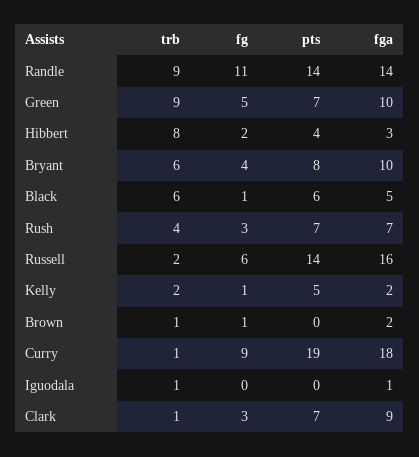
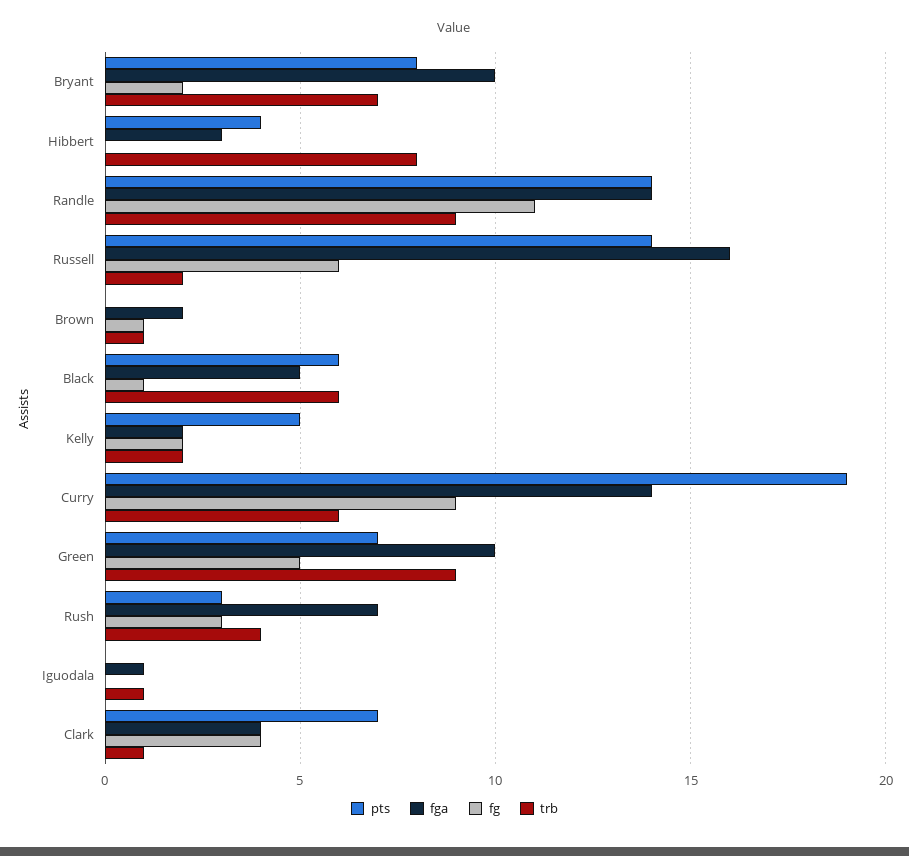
  {
    "trb": {
      "Randle": 9,
      "Green": 9,
      "Hibbert": 8,
-     "Bryant": 6,
+     "Bryant": 7,
      "Black": 6,
      "Rush": 4,
      "Russell": 2,
      "Kelly": 2,
      "Brown": 1,
-     "Curry": 1,
+     "Curry": 6,
      "Iguodala": 1,
      "Clark": 1
    },
    "fg": {
      "Randle": 11,
      "Green": 5,
-     "Hibbert": 2,
+     "Hibbert": 0,
-     "Bryant": 4,
+     "Bryant": 2,
      "Black": 1,
      "Rush": 3,
      "Russell": 6,
-     "Kelly": 1,
+     "Kelly": 2,
      "Brown": 1,
      "Curry": 9,
      "Iguodala": 0,
-     "Clark": 3
+     "Clark": 4
    },
    "pts": {
      "Randle": 14,
      "Green": 7,
      "Hibbert": 4,
      "Bryant": 8,
      "Black": 6,
-     "Rush": 7,
+     "Rush": 3,
      "Russell": 14,
      "Kelly": 5,
      "Brown": 0,
      "Curry": 19,
      "Iguodala": 0,
      "Clark": 7
    },
    "fga": {
      "Randle": 14,
      "Green": 10,
      "Hibbert": 3,
      "Bryant": 10,
      "Black": 5,
      "Rush": 7,
      "Russell": 16,
      "Kelly": 2,
      "Brown": 2,
-     "Curry": 18,
+     "Curry": 14,
      "Iguodala": 1,
-     "Clark": 9
+     "Clark": 4
    }
  }

